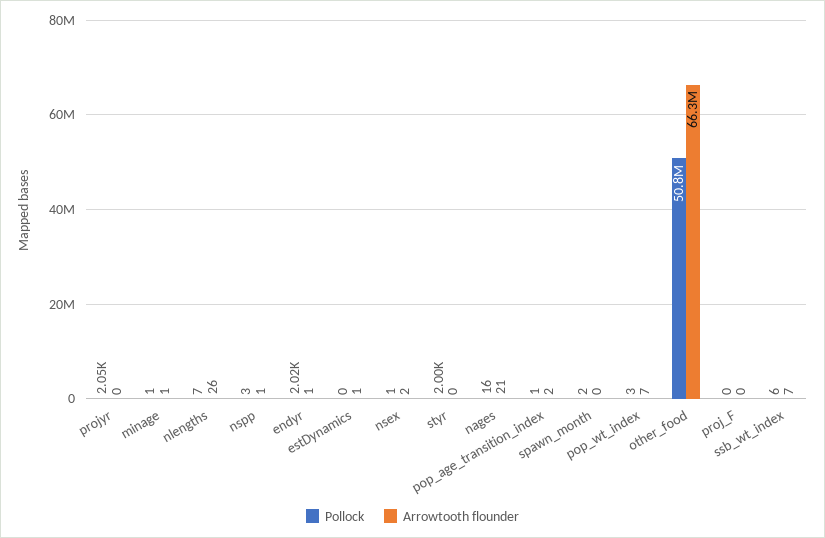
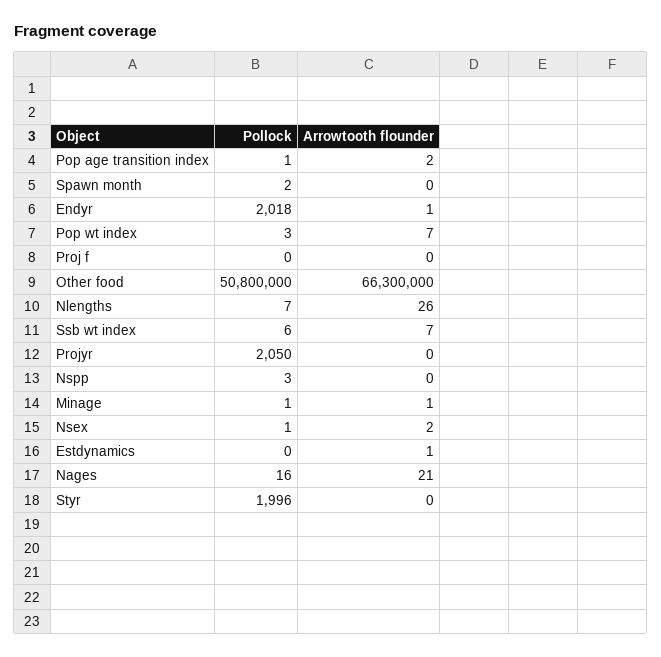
  {
    "Pollock": {
      "projyr": 2050,
      "minage": 1,
      "nlengths": 7,
      "nspp": 3,
      "endyr": 2018,
      "estDynamics": 0,
      "nsex": 1,
      "styr": 1996,
      "nages": 16,
      "pop_age_transition_index": 1,
      "spawn_month": 2,
      "pop_wt_index": 3,
      "other_food": 50800000,
      "proj_F": 0,
      "ssb_wt_index": 6
    },
    "Arrowtooth flounder": {
      "projyr": 0,
      "minage": 1,
      "nlengths": 26,
-     "nspp": 1,
+     "nspp": 0,
      "endyr": 1,
      "estDynamics": 1,
      "nsex": 2,
      "styr": 0,
      "nages": 21,
      "pop_age_transition_index": 2,
      "spawn_month": 0,
      "pop_wt_index": 7,
      "other_food": 66300000,
      "proj_F": 0,
      "ssb_wt_index": 7
    }
  }

